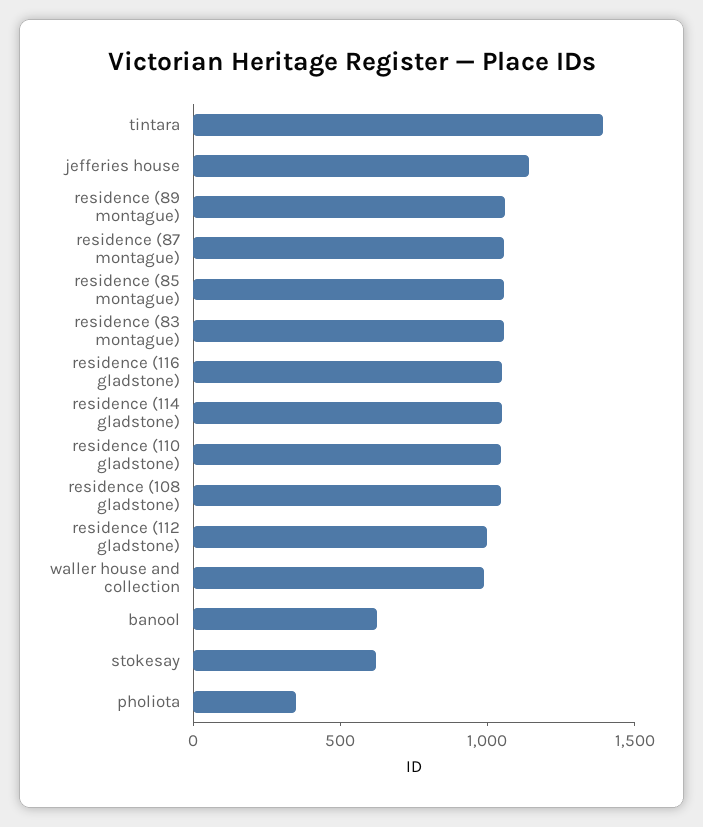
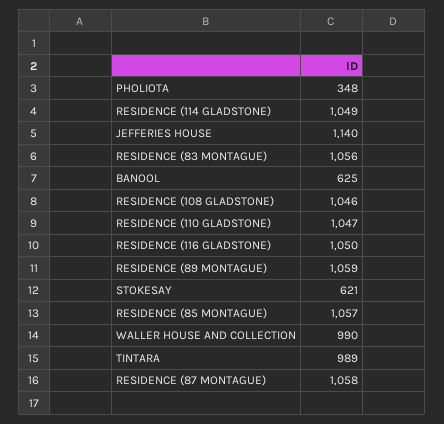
  {
-   "tintara": 1400,
+   "tintara": 989,
    "jefferies house": 1140,
    "residence (89 montague)": 1059,
    "residence (87 montague)": 1058,
    "residence (85 montague)": 1057,
    "residence (83 montague)": 1056,
    "residence (116 gladstone)": 1050,
    "residence (114 gladstone)": 1049,
    "residence (110 gladstone)": 1047,
    "residence (108 gladstone)": 1046,
-   "residence (112 gladstone)": 1000,
    "waller house and collection": 990,
    "banool": 625,
    "stokesay": 621,
    "pholiota": 348
  }

